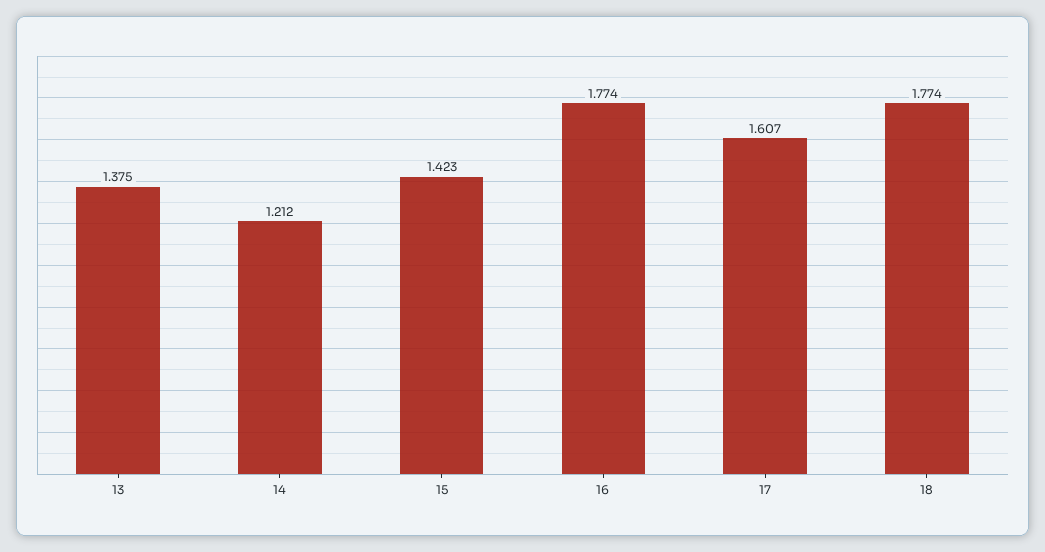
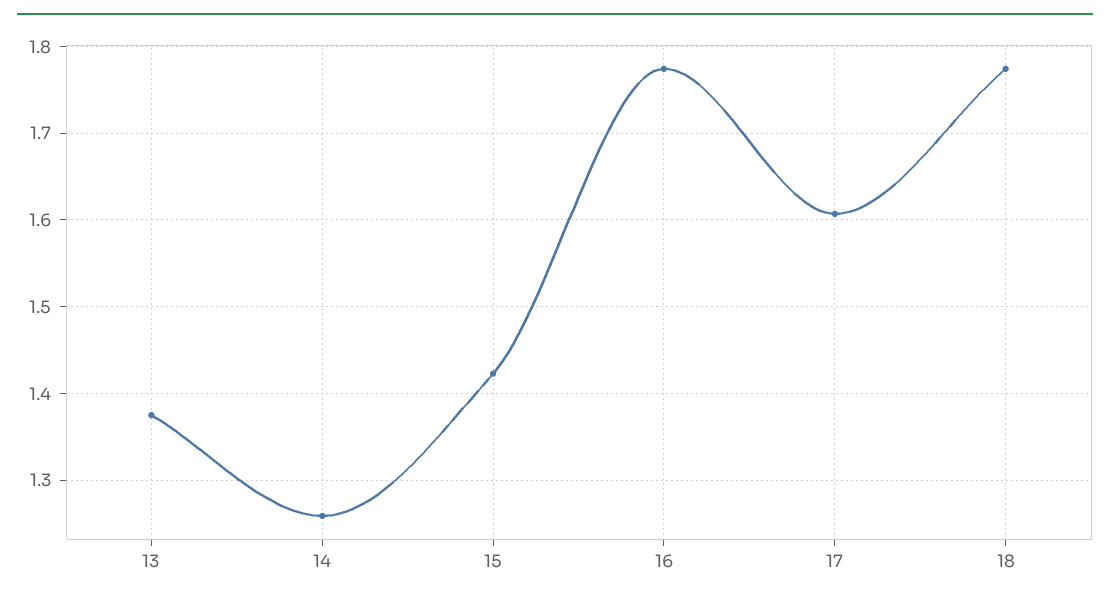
  {
    "13": 1.375,
-   "14": 1.212,
+   "14": 1.26,
    "15": 1.423,
    "16": 1.774,
    "17": 1.607,
    "18": 1.774
  }

